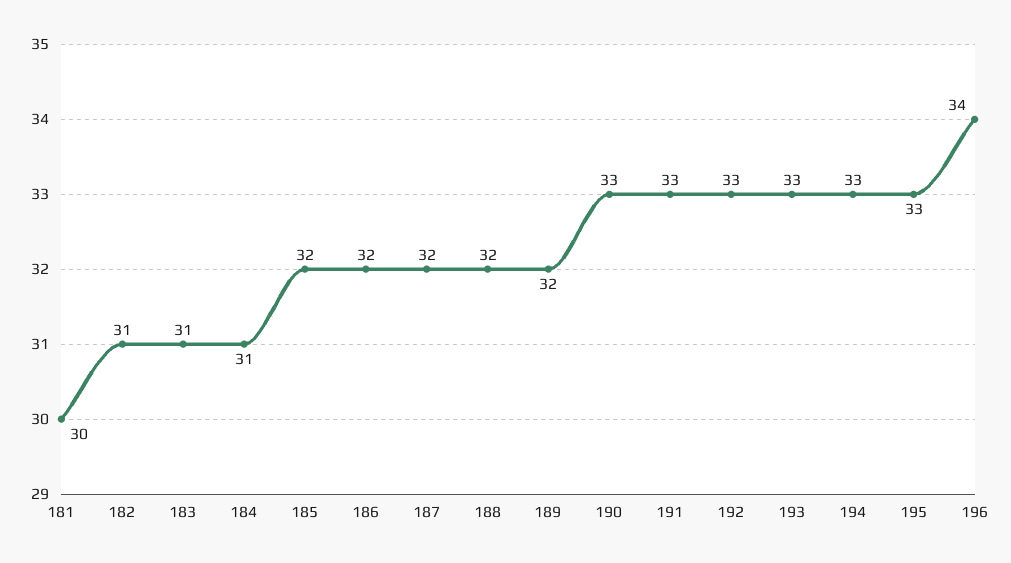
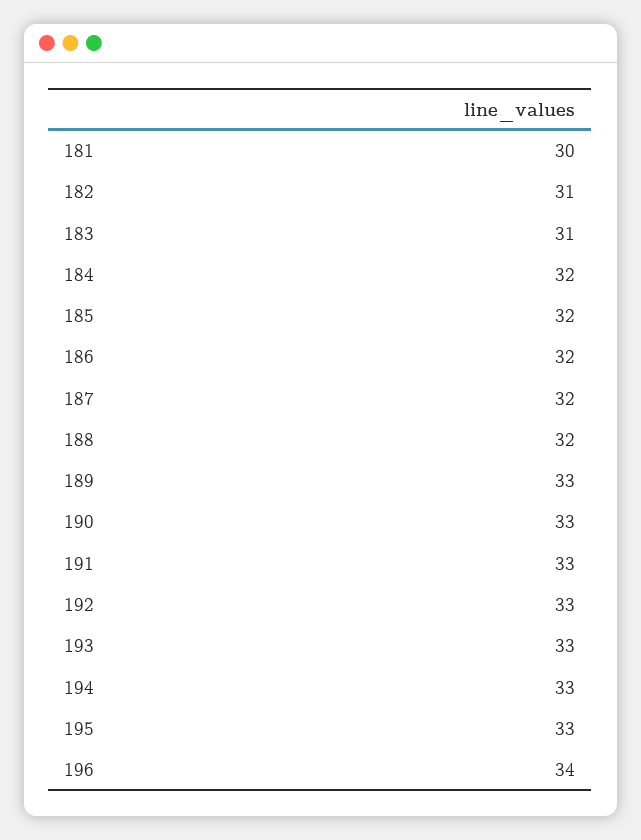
  {
    "181": 30,
    "182": 31,
    "183": 31,
-   "184": 31,
+   "184": 32,
    "185": 32,
    "186": 32,
    "187": 32,
    "188": 32,
-   "189": 32,
+   "189": 33,
    "190": 33,
    "191": 33,
    "192": 33,
    "193": 33,
    "194": 33,
    "195": 33,
    "196": 34
  }

